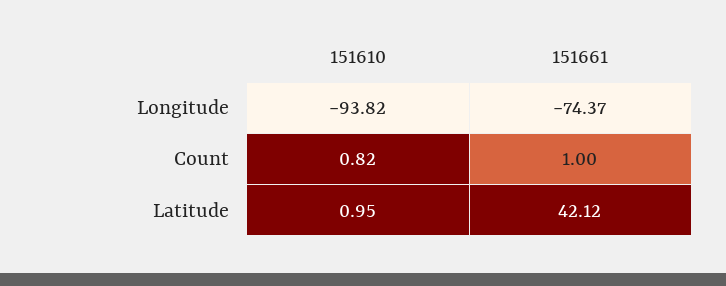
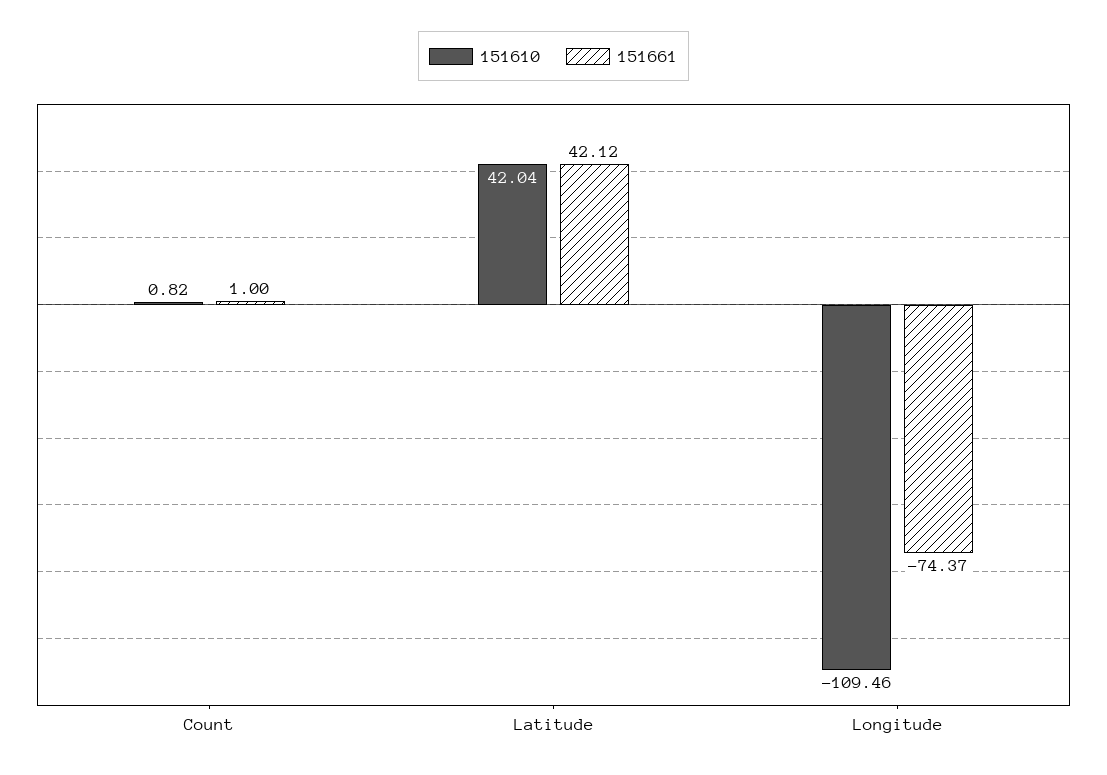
  {
    "151610": {
-     "Longitude": -93.82,
+     "Longitude": -109.46,
      "Count": 0.82,
-     "Latitude": 0.95
+     "Latitude": 42.04
    },
    "151661": {
      "Longitude": -74.37,
      "Count": 1,
      "Latitude": 42.12
    }
  }

